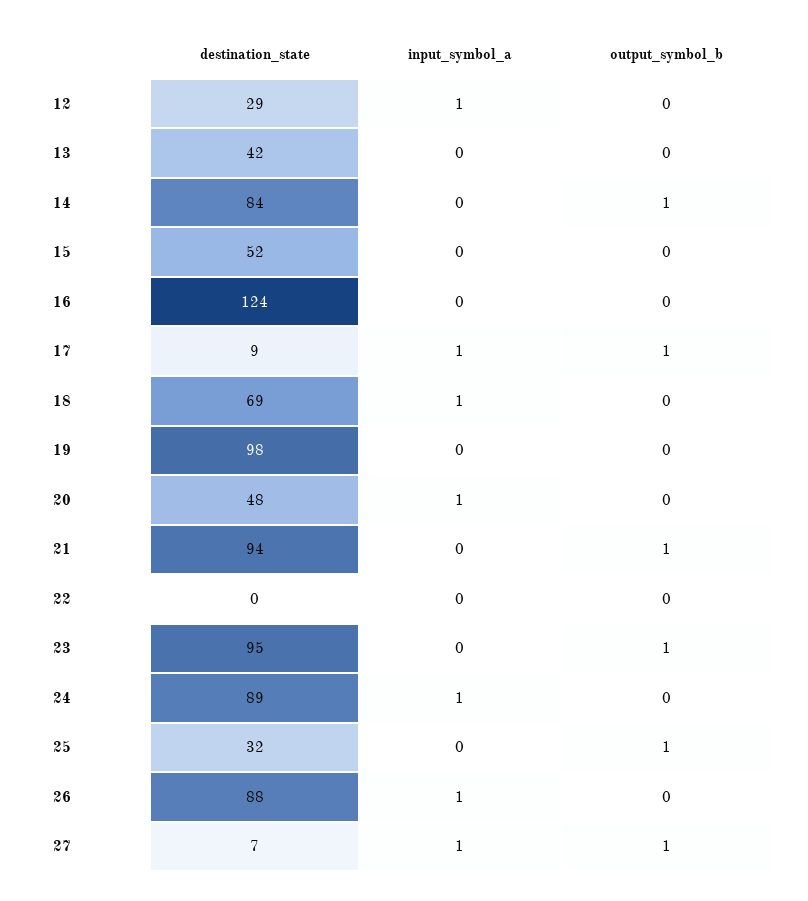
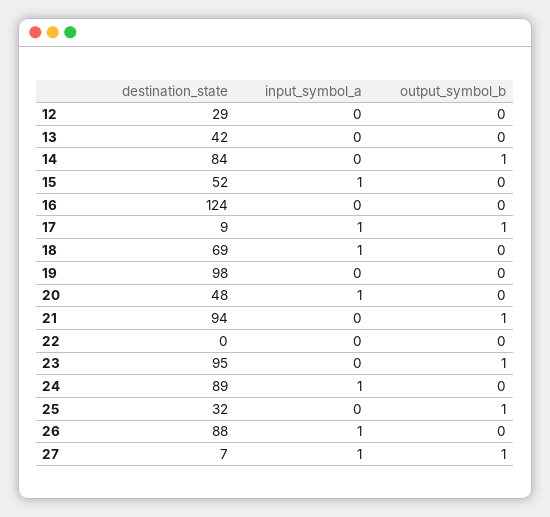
  {
    "destination_state": {
      "12": 29,
      "13": 42,
      "14": 84,
      "15": 52,
      "16": 124,
      "17": 9,
      "18": 69,
      "19": 98,
      "20": 48,
      "21": 94,
      "22": 0,
      "23": 95,
      "24": 89,
      "25": 32,
      "26": 88,
      "27": 7
    },
    "input_symbol_a": {
-     "12": 1,
+     "12": 0,
      "13": 0,
      "14": 0,
-     "15": 0,
+     "15": 1,
      "16": 0,
      "17": 1,
      "18": 1,
      "19": 0,
      "20": 1,
      "21": 0,
      "22": 0,
      "23": 0,
      "24": 1,
      "25": 0,
      "26": 1,
      "27": 1
    },
    "output_symbol_b": {
      "12": 0,
      "13": 0,
      "14": 1,
      "15": 0,
      "16": 0,
      "17": 1,
      "18": 0,
      "19": 0,
      "20": 0,
      "21": 1,
      "22": 0,
      "23": 1,
      "24": 0,
      "25": 1,
      "26": 0,
      "27": 1
    }
  }

